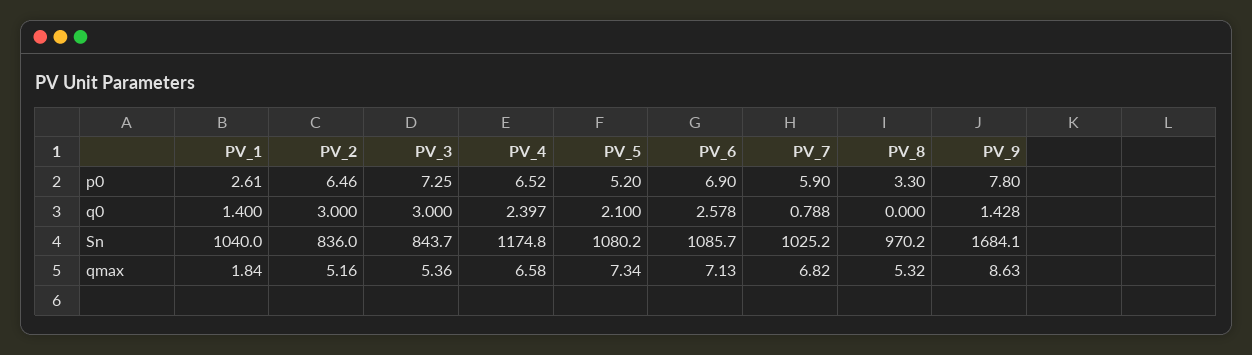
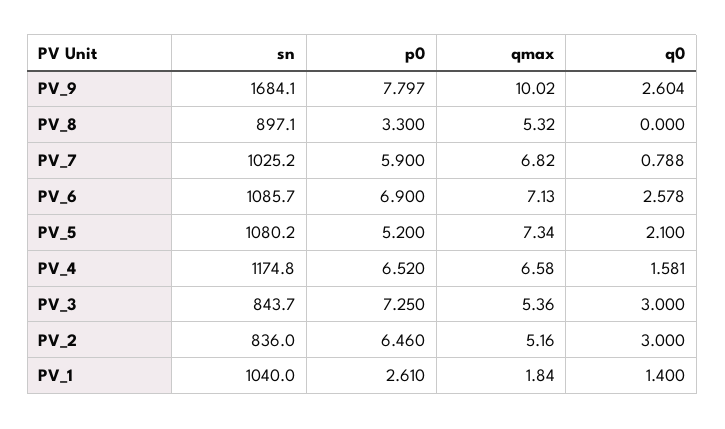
  {
    "PV_1": {
      "p0": 2.61,
      "q0": 1.4,
      "Sn": 1040,
      "qmax": 1.84
    },
    "PV_2": {
      "p0": 6.46,
      "q0": 3,
      "Sn": 836,
      "qmax": 5.16
    },
    "PV_3": {
      "p0": 7.25,
      "q0": 3,
      "Sn": 843.7,
      "qmax": 5.36
    },
    "PV_4": {
      "p0": 6.52,
-     "q0": 2.397,
+     "q0": 1.581,
      "Sn": 1174.8,
      "qmax": 6.58
    },
    "PV_5": {
      "p0": 5.2,
      "q0": 2.1,
      "Sn": 1080.2,
      "qmax": 7.34
    },
    "PV_6": {
      "p0": 6.9,
      "q0": 2.578,
      "Sn": 1085.7,
      "qmax": 7.13
    },
    "PV_7": {
      "p0": 5.9,
      "q0": 0.788,
      "Sn": 1025.2,
      "qmax": 6.82
    },
    "PV_8": {
      "p0": 3.3,
      "q0": 0,
-     "Sn": 970.2,
+     "Sn": 897.1,
      "qmax": 5.32
    },
    "PV_9": {
-     "p0": 7.8,
+     "p0": 7.797,
-     "q0": 1.428,
+     "q0": 2.604,
      "Sn": 1684.1,
-     "qmax": 8.63
+     "qmax": 10.02
    }
  }

